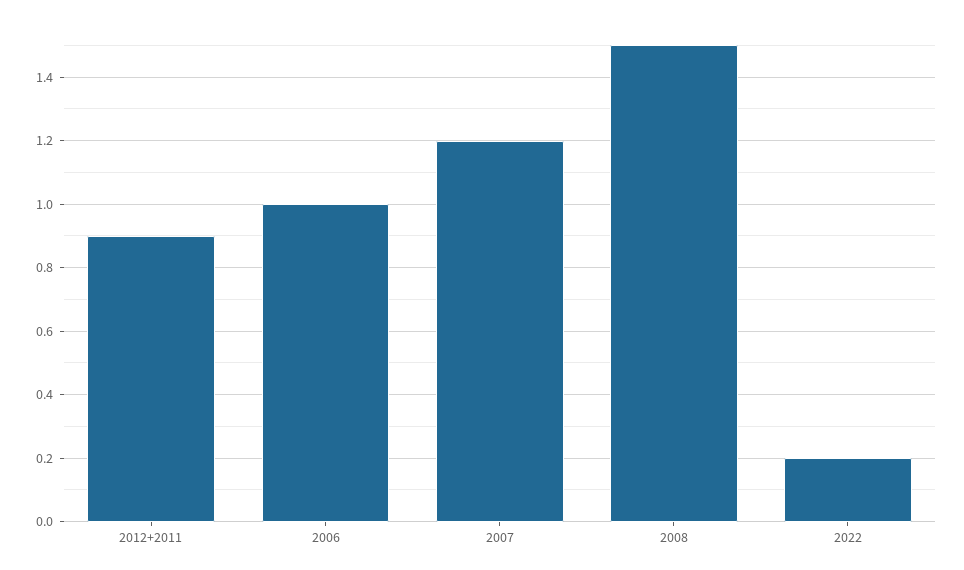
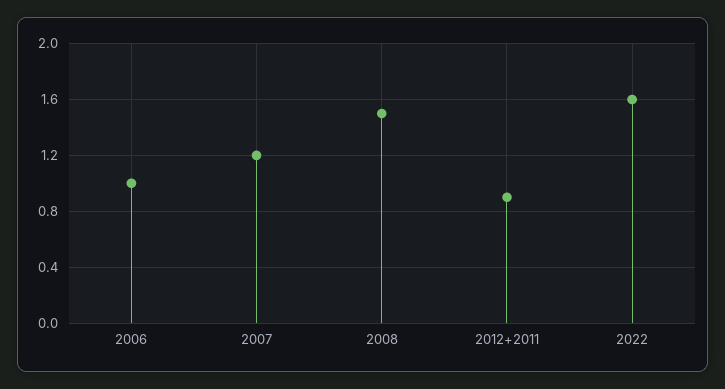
  {
    "2012+2011": 0.9,
    "2006": 1,
    "2007": 1.2,
    "2008": 1.5,
-   "2022": 0.2
+   "2022": 1.6
  }

